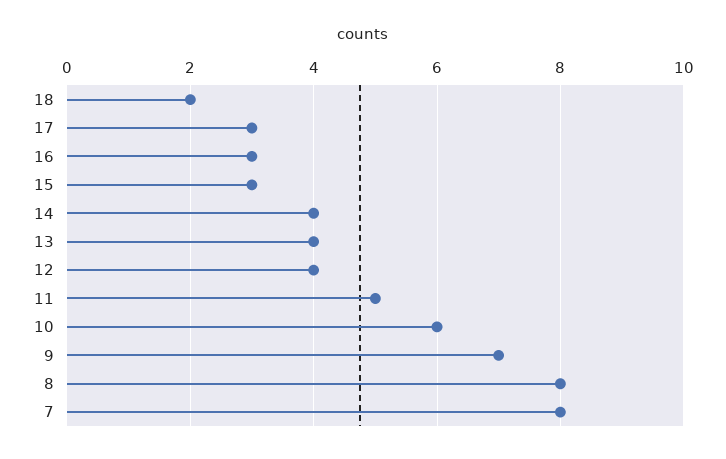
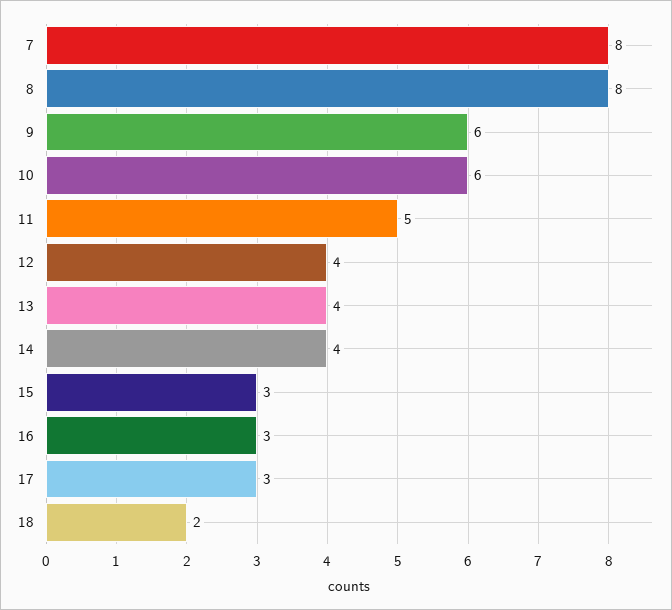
  {
    "18": 2,
    "17": 3,
    "16": 3,
    "15": 3,
    "14": 4,
    "13": 4,
    "12": 4,
    "11": 5,
    "10": 6,
-   "9": 7,
+   "9": 6,
    "8": 8,
    "7": 8
  }

